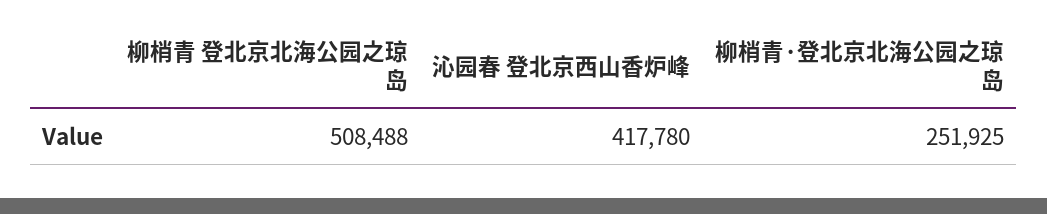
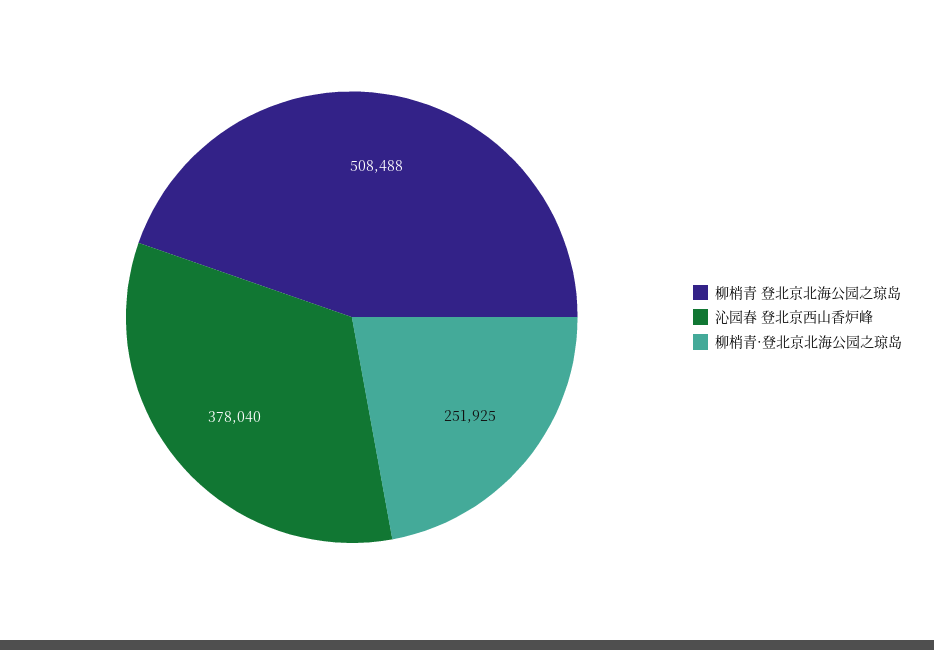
  {
    "柳梢青 登北京北海公园之琼岛": 508488,
-   "沁园春 登北京西山香炉峰": 417780,
+   "沁园春 登北京西山香炉峰": 378040,
    "柳梢青·登北京北海公园之琼岛": 251925
  }

